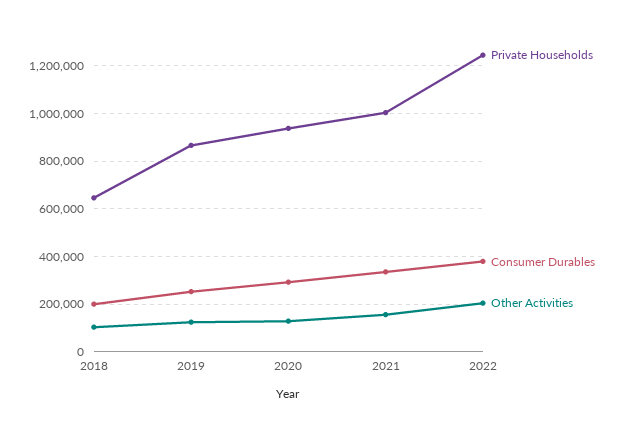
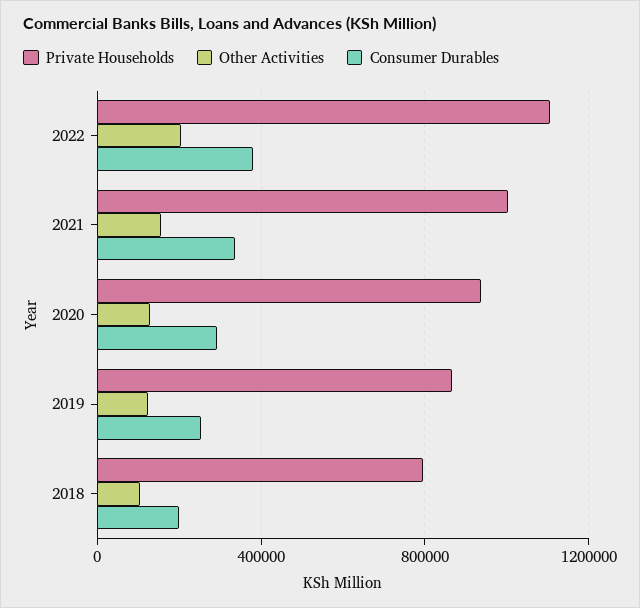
  {
    "Private Households": {
-     "2018": 650000,
+     "2018": 800000,
      "2019": 850000,
      "2020": 950000,
      "2021": 1000000,
-     "2022": 1250000
+     "2022": 1100000
    },
    "Consumer Durables": {
      "2018": 200000,
      "2019": 250000,
      "2020": 300000,
      "2021": 350000,
      "2022": 400000
    },
    "Other Activities": {
      "2018": 100000,
      "2019": 100000,
      "2020": 150000,
      "2021": 150000,
      "2022": 200000
    }
  }

